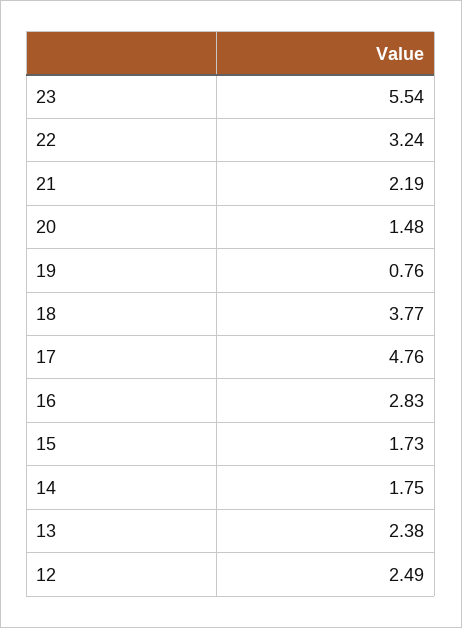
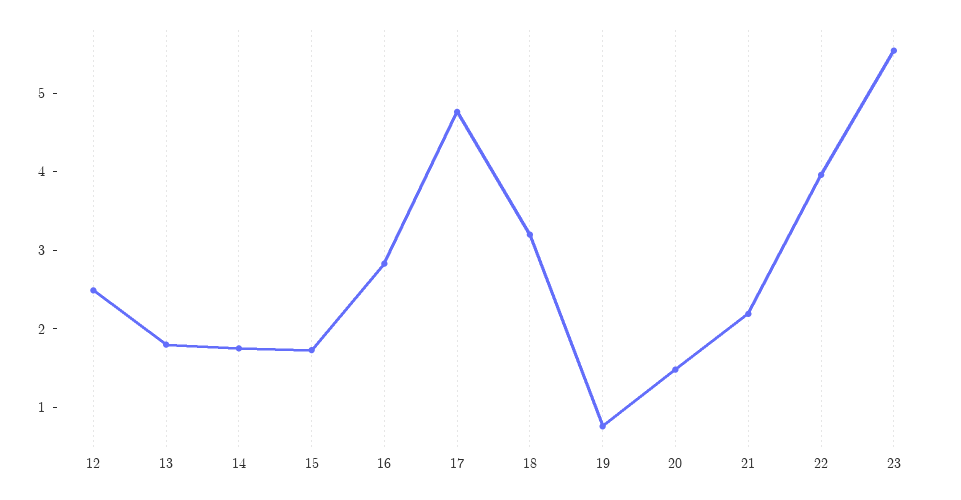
  {
    "23": 5.54,
-   "22": 3.24,
+   "22": 4,
    "21": 2.19,
    "20": 1.48,
    "19": 0.76,
-   "18": 3.77,
+   "18": 3.2,
    "17": 4.76,
    "16": 2.83,
    "15": 1.73,
    "14": 1.75,
-   "13": 2.38,
+   "13": 1.8,
    "12": 2.49
  }

